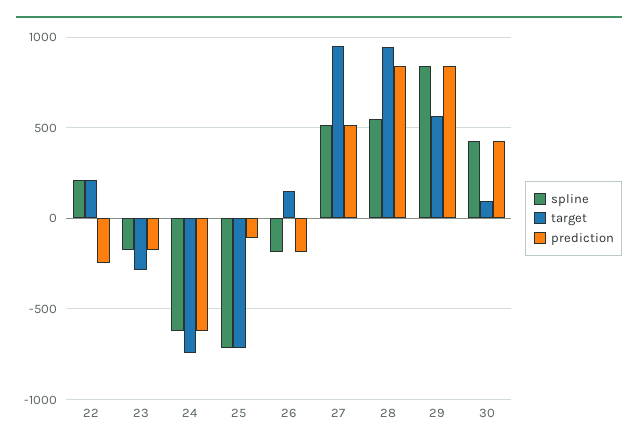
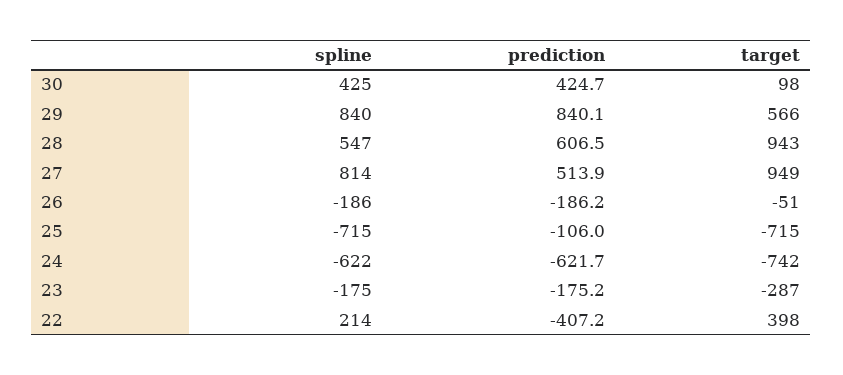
  {
    "spline": {
      "22": 214,
      "23": -175,
      "24": -622,
      "25": -715,
      "26": -186,
-     "27": 500,
+     "27": 814,
      "28": 547,
      "29": 840,
      "30": 425
    },
    "target": {
-     "22": 200,
+     "22": 398,
      "23": -287,
      "24": -742,
      "25": -715,
-     "26": 150,
+     "26": -51,
      "27": 949,
      "28": 943,
      "29": 566,
      "30": 98
    },
    "prediction": {
-     "22": -250,
+     "22": -407.2,
      "23": -175.2,
      "24": -621.7,
      "25": -106,
      "26": -186.2,
      "27": 513.9,
-     "28": 850,
+     "28": 606.5,
      "29": 840.1,
      "30": 424.7
    }
  }

